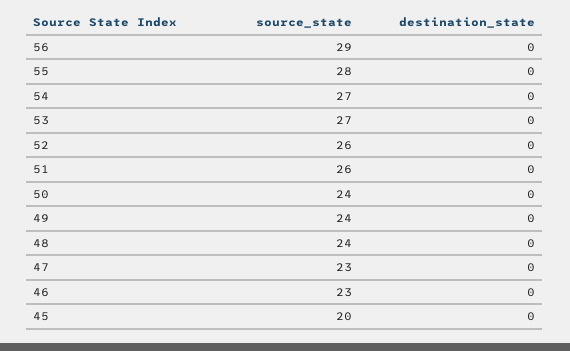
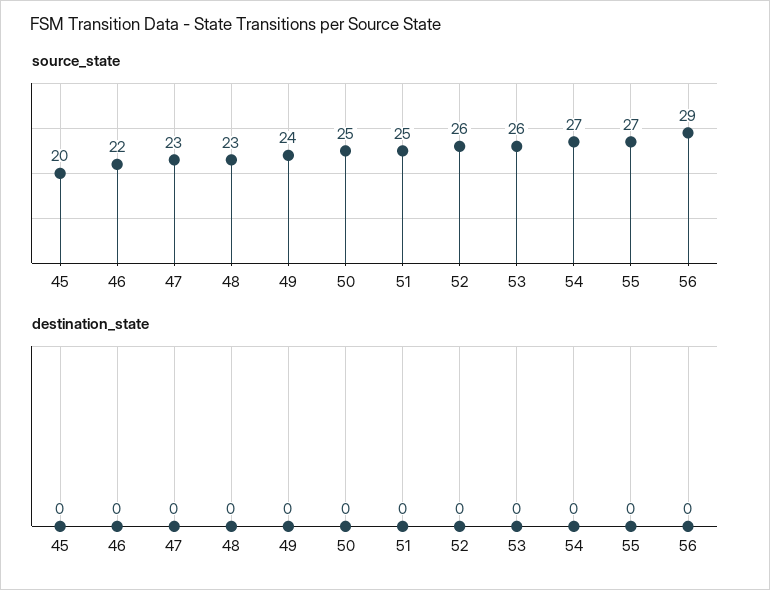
  {
    "source_state": {
      "56": 29,
-     "55": 28,
+     "55": 27,
      "54": 27,
-     "53": 27,
+     "53": 26,
      "52": 26,
-     "51": 26,
+     "51": 25,
-     "50": 24,
+     "50": 25,
      "49": 24,
-     "48": 24,
+     "48": 23,
      "47": 23,
-     "46": 23,
+     "46": 22,
      "45": 20
    },
    "destination_state": {
      "56": 0,
      "55": 0,
      "54": 0,
      "53": 0,
      "52": 0,
      "51": 0,
      "50": 0,
      "49": 0,
      "48": 0,
      "47": 0,
      "46": 0,
      "45": 0
    }
  }

